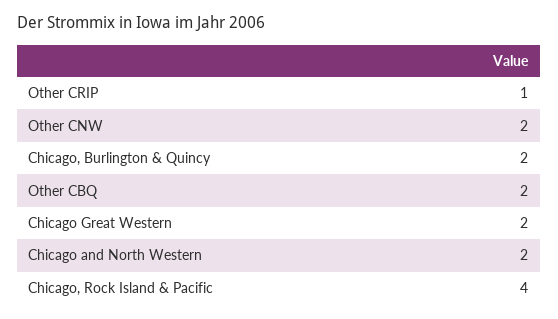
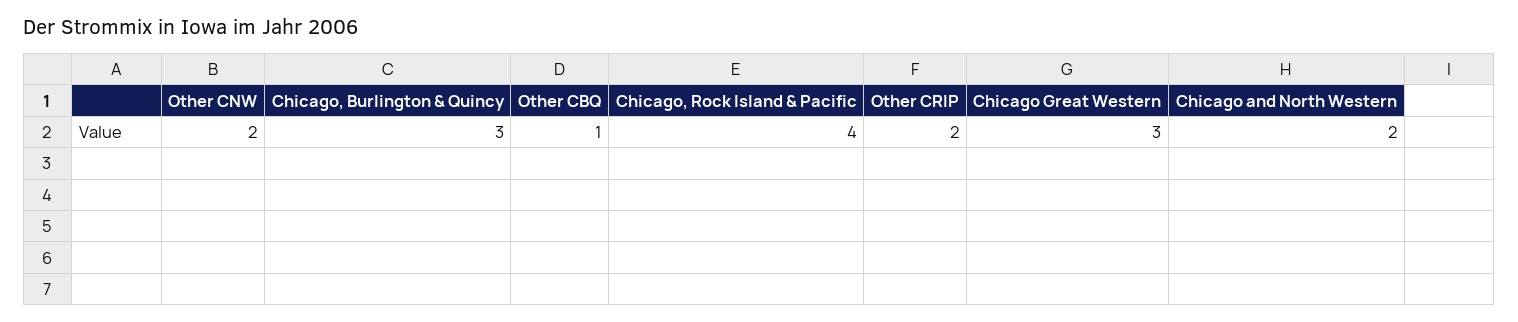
  {
-   "Other CRIP": 1,
+   "Other CRIP": 2,
    "Other CNW": 2,
-   "Chicago, Burlington & Quincy": 2,
+   "Chicago, Burlington & Quincy": 3,
-   "Other CBQ": 2,
+   "Other CBQ": 1,
-   "Chicago Great Western": 2,
+   "Chicago Great Western": 3,
    "Chicago and North Western": 2,
    "Chicago, Rock Island & Pacific": 4
  }

